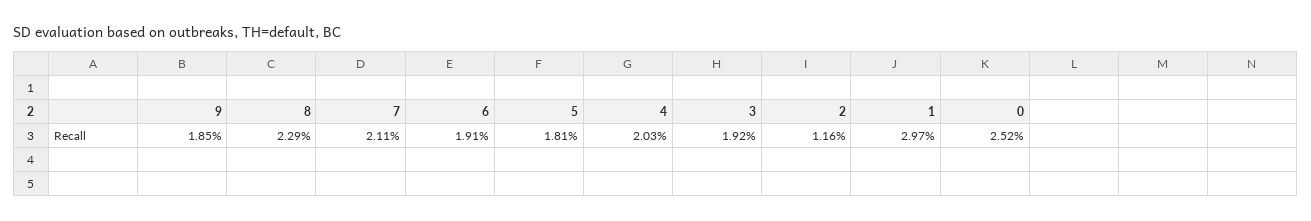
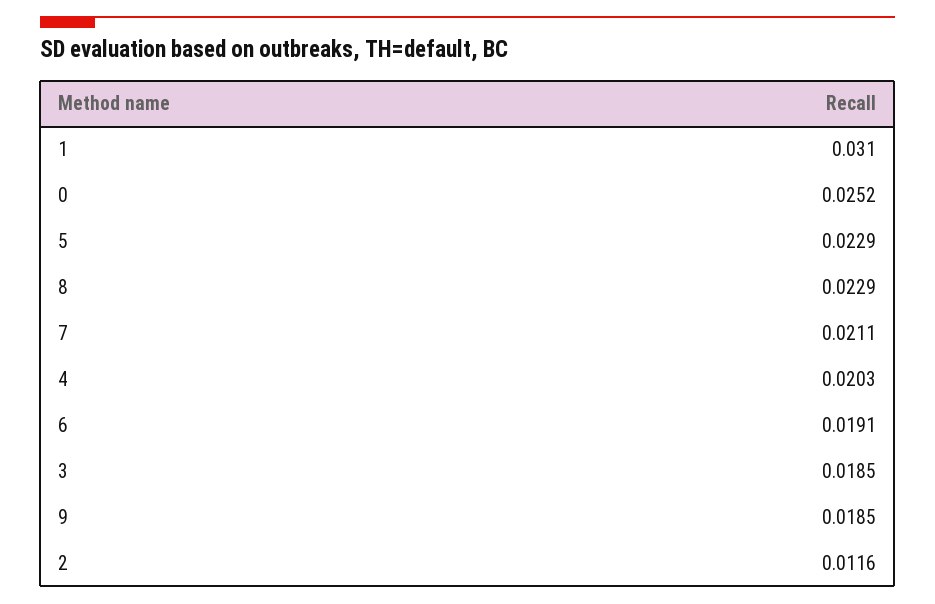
  {
    "9": 0.0185,
    "8": 0.0229,
    "7": 0.0211,
    "6": 0.0191,
-   "5": 0.0181,
+   "5": 0.0229,
    "4": 0.0203,
-   "3": 0.0192,
+   "3": 0.0185,
    "2": 0.0116,
-   "1": 0.0297,
+   "1": 0.031,
    "0": 0.0252
  }

